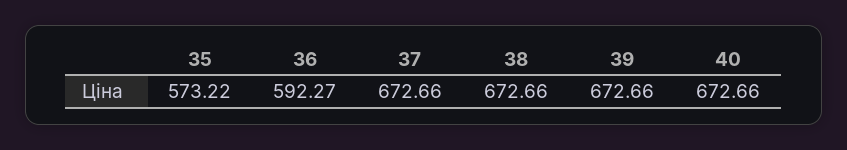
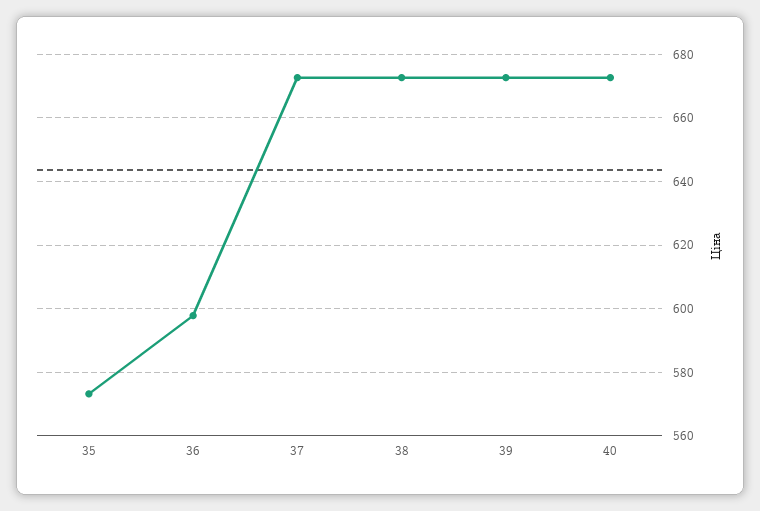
  {
    "35": 573.22,
-   "36": 592.27,
+   "36": 598,
    "37": 672.66,
    "38": 672.66,
    "39": 672.66,
    "40": 672.66
  }

